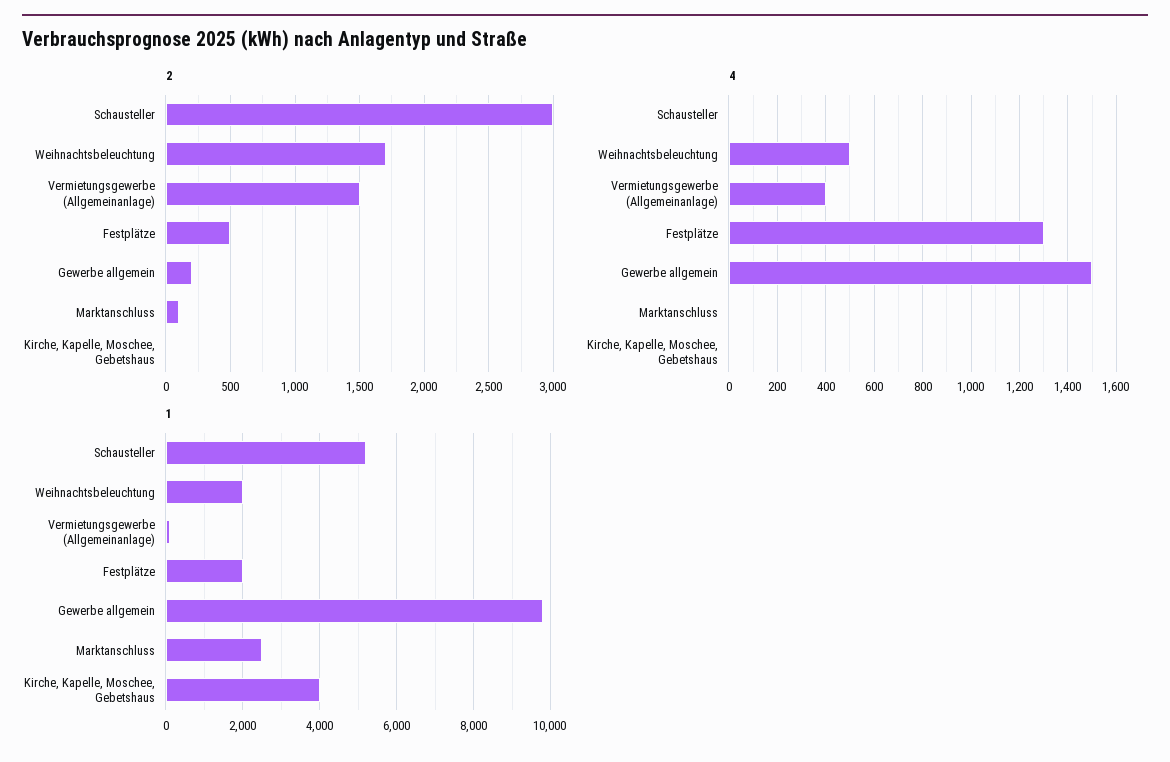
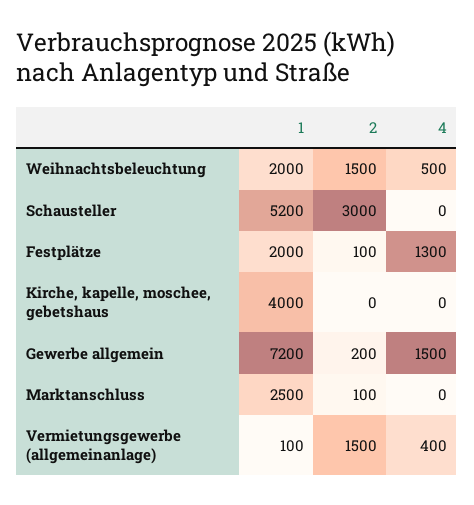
  {
    "2": {
      "Schausteller": 3000,
-     "Weihnachtsbeleuchtung": 1700,
+     "Weihnachtsbeleuchtung": 1500,
      "Vermietungsgewerbe (Allgemeinanlage)": 1500,
-     "Festplätze": 500,
+     "Festplätze": 100,
      "Gewerbe allgemein": 200,
      "Marktanschluss": 100,
      "Kirche, Kapelle, Moschee, Gebetshaus": 0
    },
    "4": {
      "Schausteller": 0,
      "Weihnachtsbeleuchtung": 500,
      "Vermietungsgewerbe (Allgemeinanlage)": 400,
      "Festplätze": 1300,
      "Gewerbe allgemein": 1500,
      "Marktanschluss": 0,
      "Kirche, Kapelle, Moschee, Gebetshaus": 0
    },
    "1": {
      "Schausteller": 5200,
      "Weihnachtsbeleuchtung": 2000,
      "Vermietungsgewerbe (Allgemeinanlage)": 100,
      "Festplätze": 2000,
-     "Gewerbe allgemein": 9800,
+     "Gewerbe allgemein": 7200,
      "Marktanschluss": 2500,
      "Kirche, Kapelle, Moschee, Gebetshaus": 4000
    }
  }

